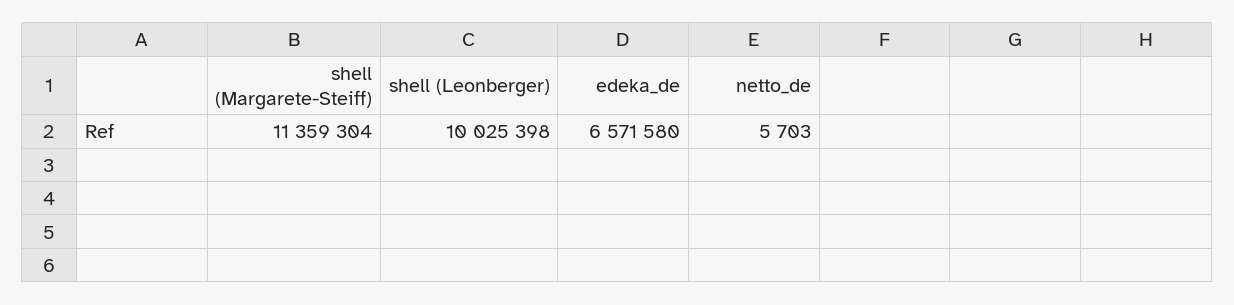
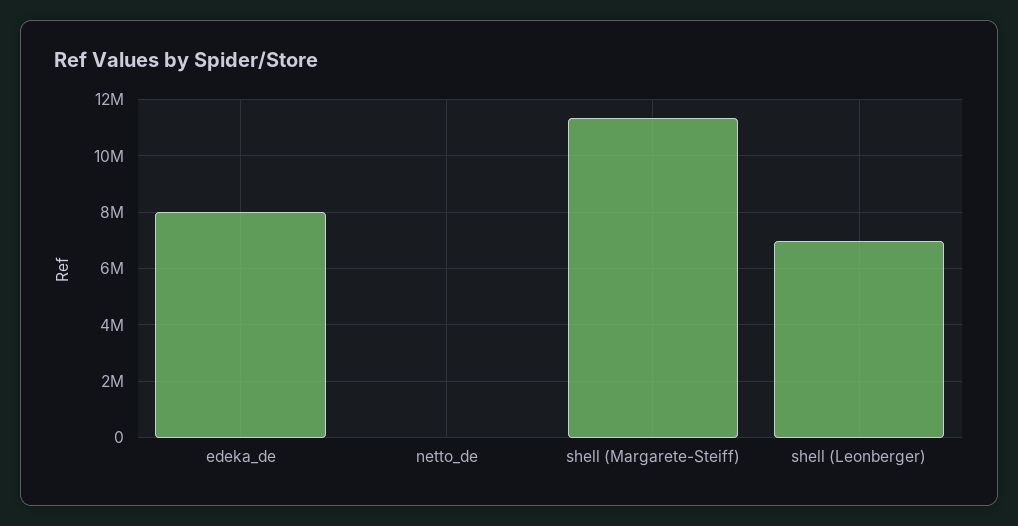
  {
    "shell (Margarete-Steiff)": 11359304,
-   "shell (Leonberger)": 10025398,
+   "shell (Leonberger)": 7000000,
-   "edeka_de": 6571580,
+   "edeka_de": 8000000,
    "netto_de": 5703
  }

